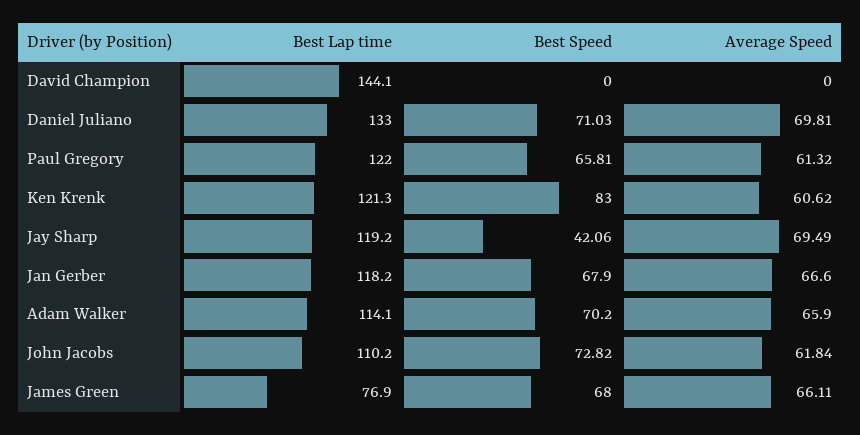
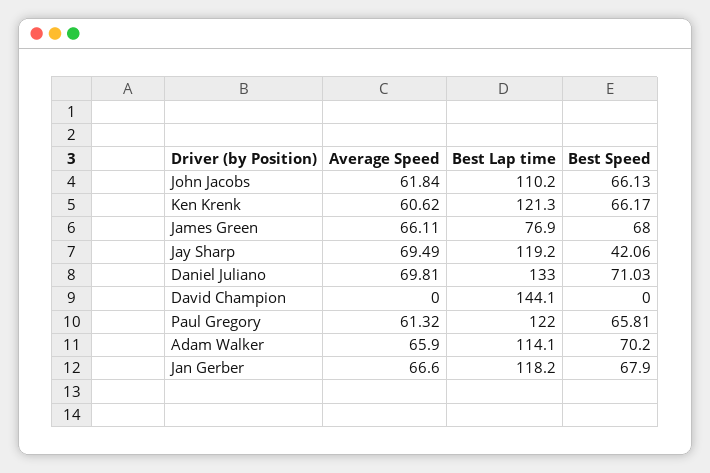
  {
    "Best Lap time": {
      "David Champion": 144.1,
      "Daniel Juliano": 133,
      "Paul Gregory": 122,
      "Ken Krenk": 121.3,
      "Jay Sharp": 119.2,
      "Jan Gerber": 118.2,
      "Adam Walker": 114.1,
      "John Jacobs": 110.2,
      "James Green": 76.9
    },
    "Best Speed": {
      "David Champion": 0,
      "Daniel Juliano": 71.03,
      "Paul Gregory": 65.81,
-     "Ken Krenk": 83,
+     "Ken Krenk": 66.17,
      "Jay Sharp": 42.06,
      "Jan Gerber": 67.9,
      "Adam Walker": 70.2,
-     "John Jacobs": 72.82,
+     "John Jacobs": 66.13,
      "James Green": 68
    },
    "Average Speed": {
      "David Champion": 0,
      "Daniel Juliano": 69.81,
      "Paul Gregory": 61.32,
      "Ken Krenk": 60.62,
      "Jay Sharp": 69.49,
      "Jan Gerber": 66.6,
      "Adam Walker": 65.9,
      "John Jacobs": 61.84,
      "James Green": 66.11
    }
  }

